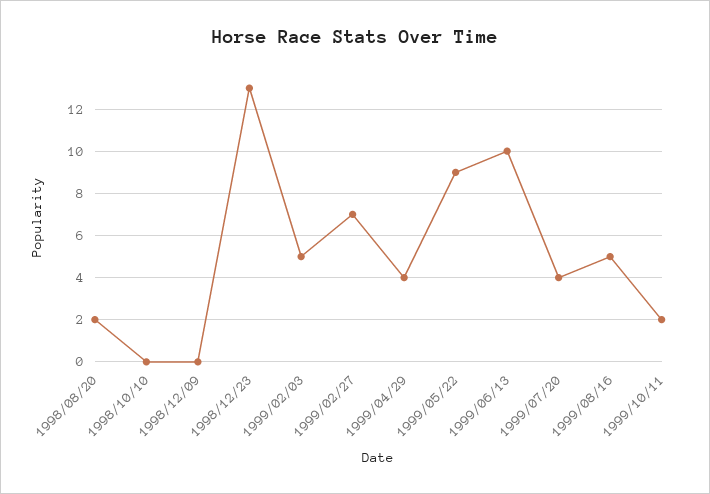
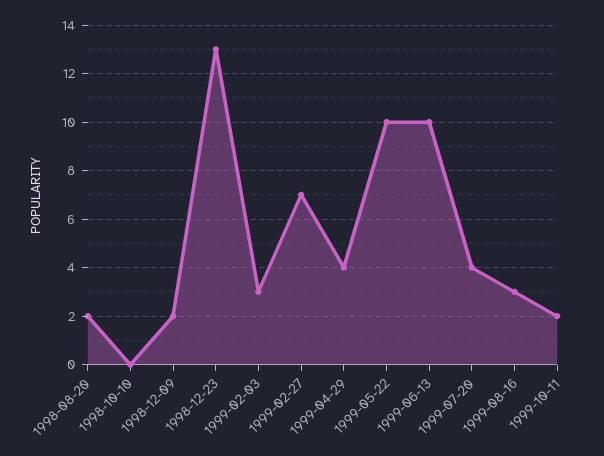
  {
    "1998/08/20": 2,
    "1998/10/10": 0,
-   "1998/12/09": 0,
+   "1998/12/09": 2,
    "1998/12/23": 13,
-   "1999/02/03": 5,
+   "1999/02/03": 3,
    "1999/02/27": 7,
    "1999/04/29": 4,
-   "1999/05/22": 9,
+   "1999/05/22": 10,
    "1999/06/13": 10,
    "1999/07/20": 4,
-   "1999/08/16": 5,
+   "1999/08/16": 3,
    "1999/10/11": 2
  }

